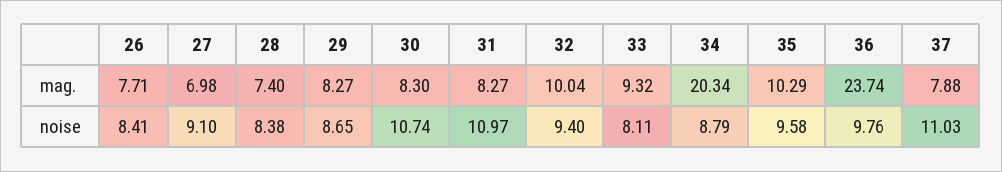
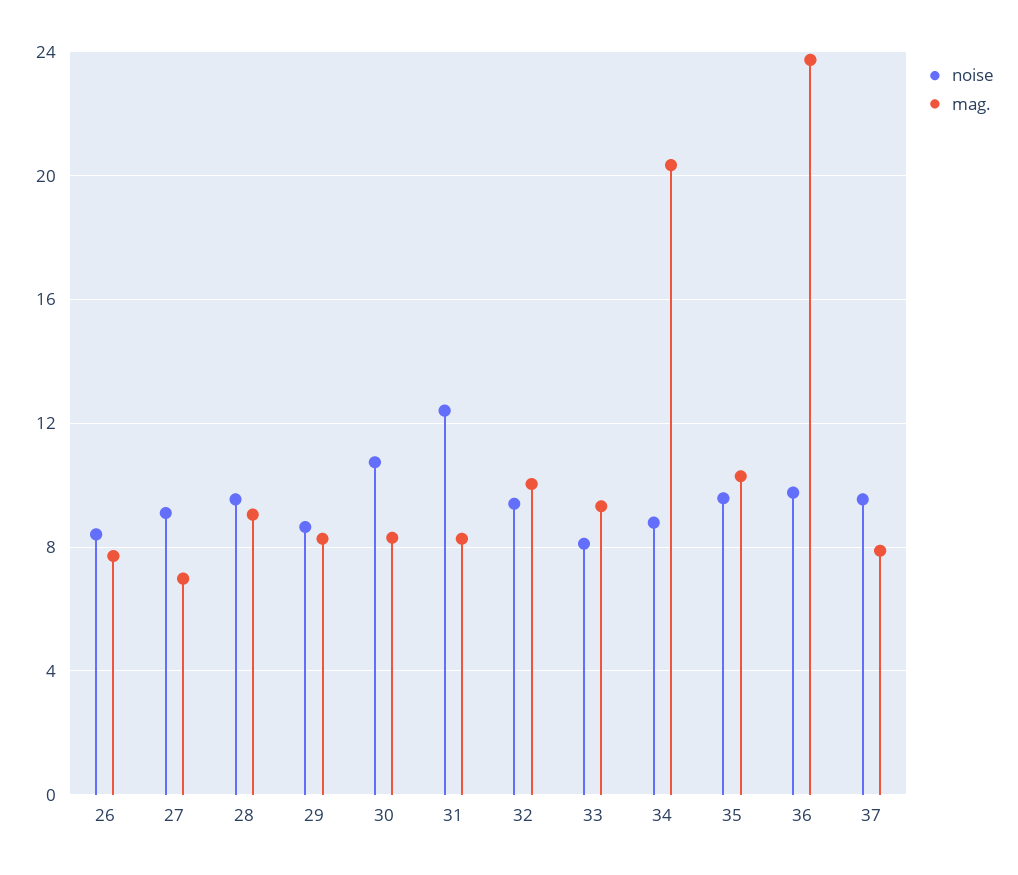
  {
    "mag.": {
      "26": 7.71,
      "27": 6.98,
-     "28": 7.4,
+     "28": 9,
      "29": 8.27,
      "30": 8.3,
      "31": 8.27,
      "32": 10.04,
      "33": 9.32,
      "34": 20.34,
      "35": 10.29,
      "36": 23.74,
      "37": 7.88
    },
    "noise": {
      "26": 8.41,
      "27": 9.1,
-     "28": 8.38,
+     "28": 9.5,
      "29": 8.65,
      "30": 10.74,
-     "31": 10.97,
+     "31": 12.5,
      "32": 9.4,
      "33": 8.11,
      "34": 8.79,
      "35": 9.58,
      "36": 9.76,
-     "37": 11.03
+     "37": 9.5
    }
  }

